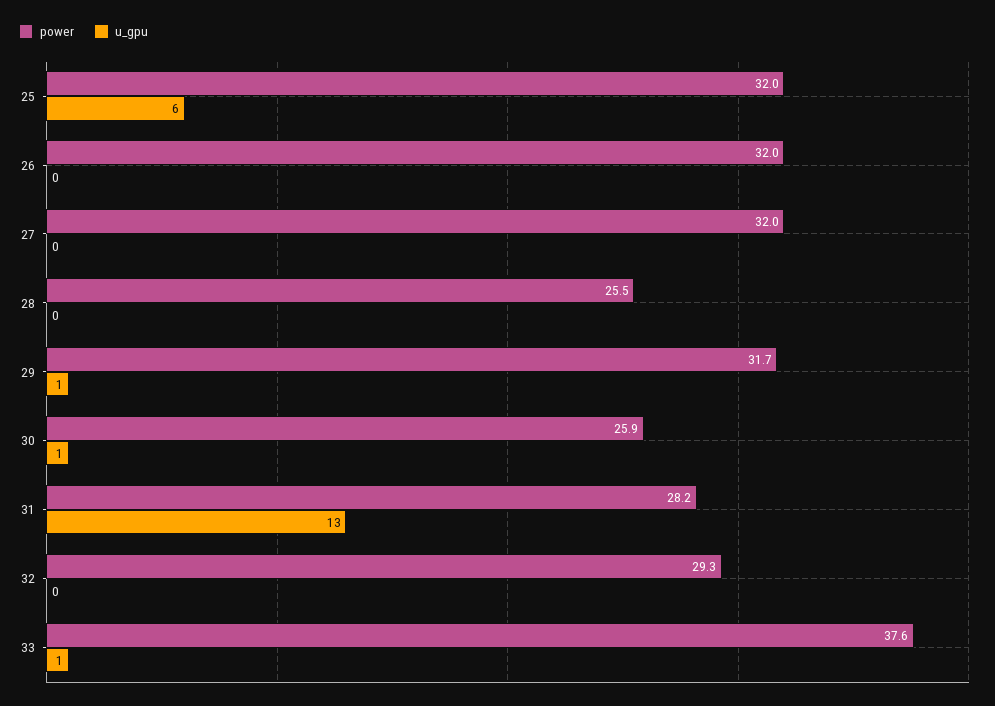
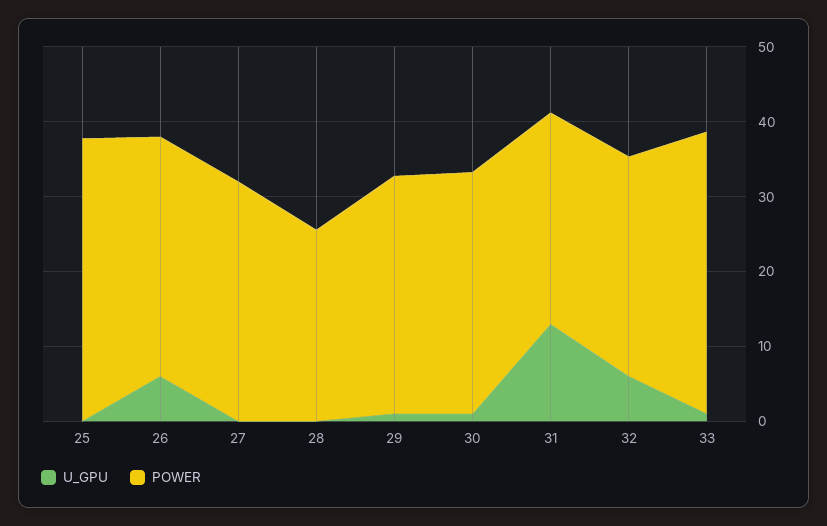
  {
    "power": {
-     "25": 32,
+     "25": 38,
      "26": 32,
      "27": 32,
      "28": 25.5,
      "29": 31.7,
-     "30": 25.9,
+     "30": 32,
      "31": 28.2,
      "32": 29.3,
      "33": 37.6
    },
    "u_gpu": {
-     "25": 6,
+     "25": 0,
-     "26": 0,
+     "26": 6,
      "27": 0,
      "28": 0,
      "29": 1,
      "30": 1,
      "31": 13,
-     "32": 0,
+     "32": 6,
      "33": 1
    }
  }

